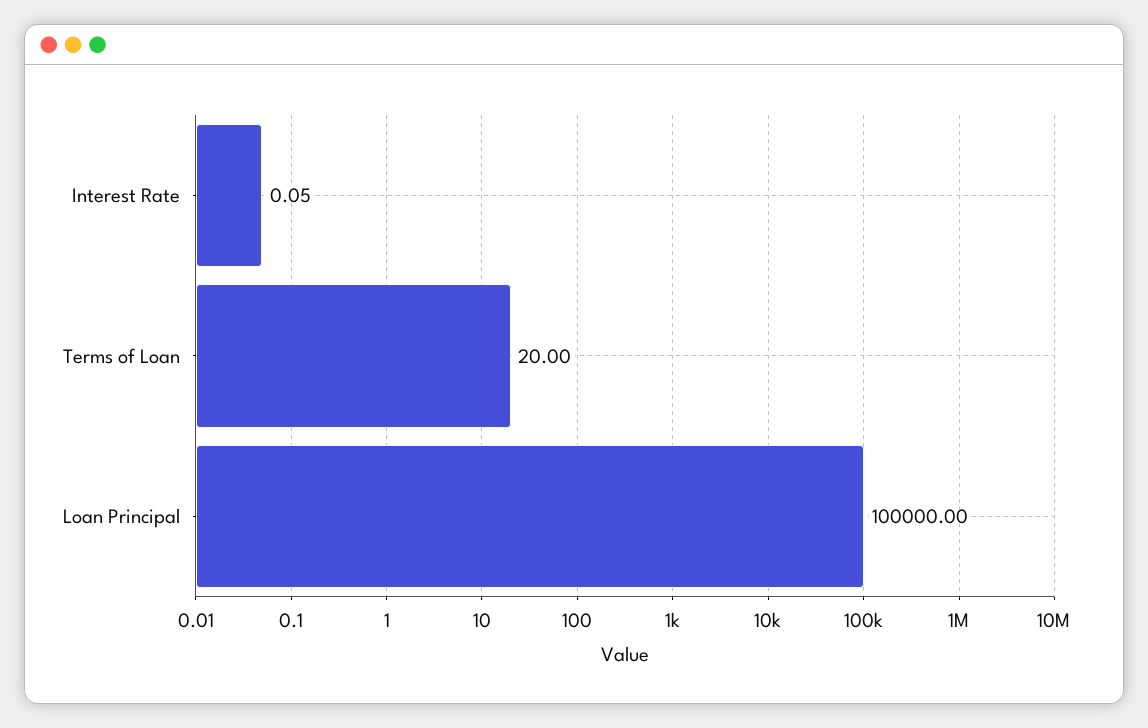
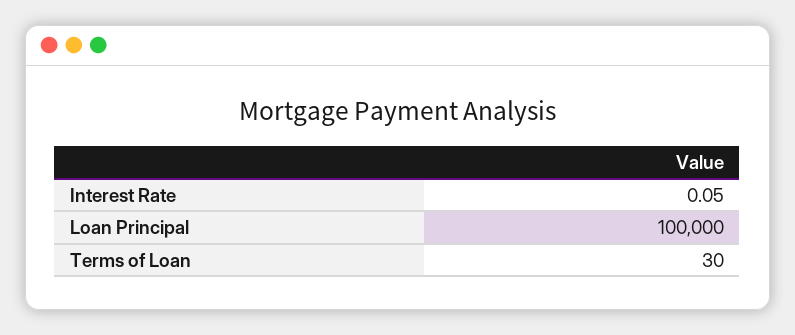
  {
    "Interest Rate": 0.05,
-   "Terms of Loan": 20,
+   "Terms of Loan": 30,
    "Loan Principal": 100000
  }

